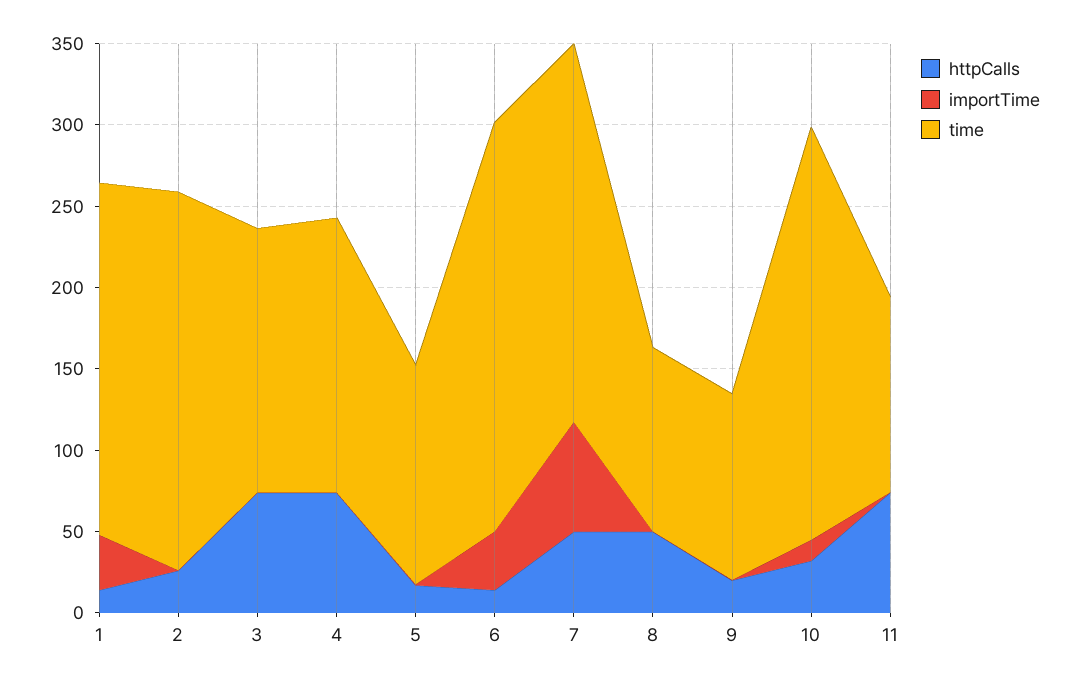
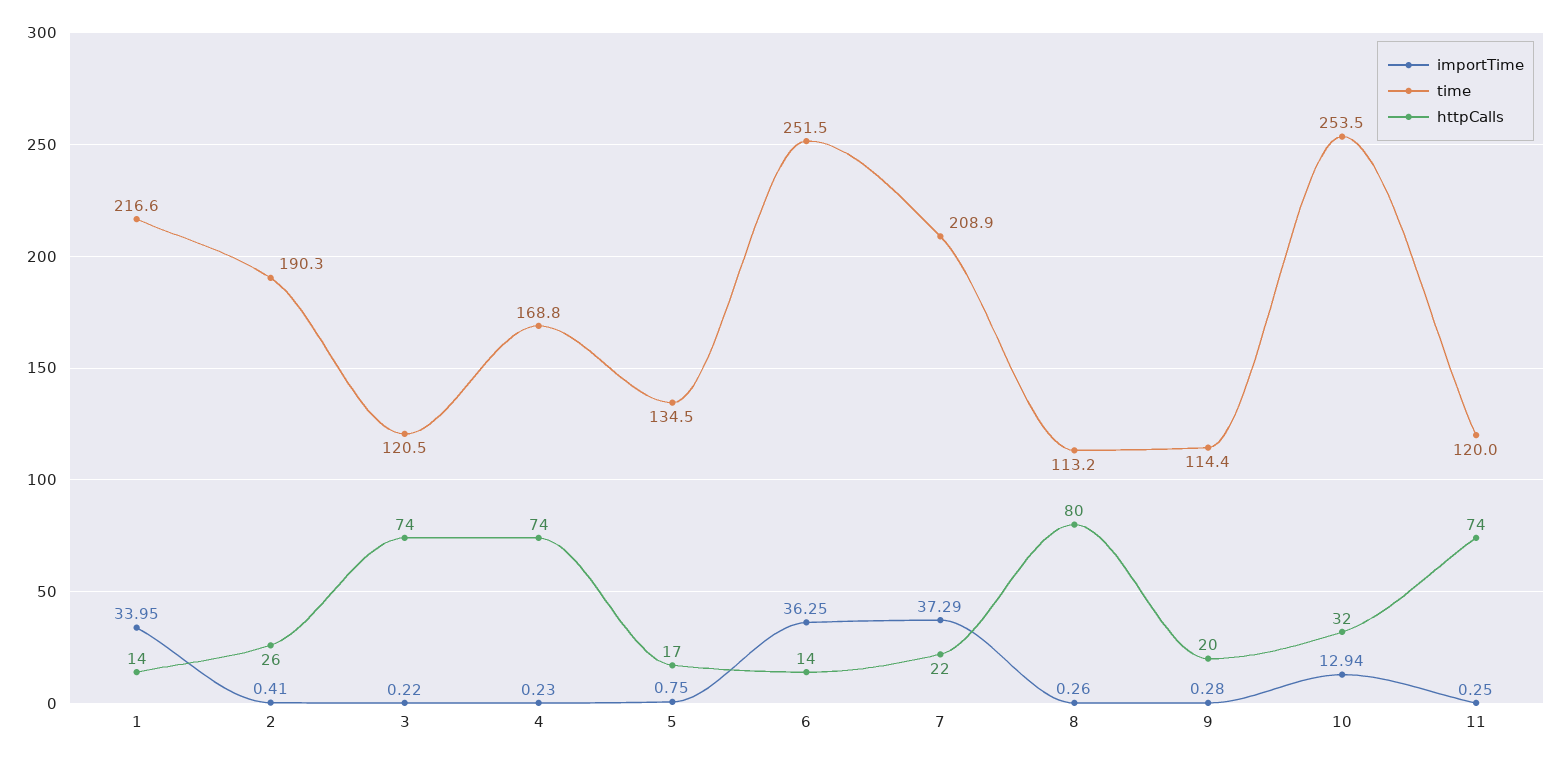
  {
    "httpCalls": {
      "1": 14,
      "2": 26,
      "3": 74,
      "4": 74,
      "5": 17,
      "6": 14,
-     "7": 50,
+     "7": 22,
-     "8": 50,
+     "8": 80,
      "9": 20,
      "10": 32,
      "11": 74
    },
    "importTime": {
      "1": 33.95,
      "2": 0.41,
      "3": 0.22,
      "4": 0.23,
      "5": 0.75,
      "6": 36.25,
-     "7": 70,
+     "7": 37.29,
      "8": 0.26,
      "9": 0.28,
      "10": 12.94,
      "11": 0.25
    },
    "time": {
      "1": 216.6,
-     "2": 230,
+     "2": 190.3,
-     "3": 160,
+     "3": 120.5,
      "4": 168.8,
      "5": 134.5,
      "6": 251.5,
-     "7": 230,
+     "7": 208.9,
      "8": 113.2,
      "9": 114.4,
      "10": 253.5,
      "11": 120
    }
  }

